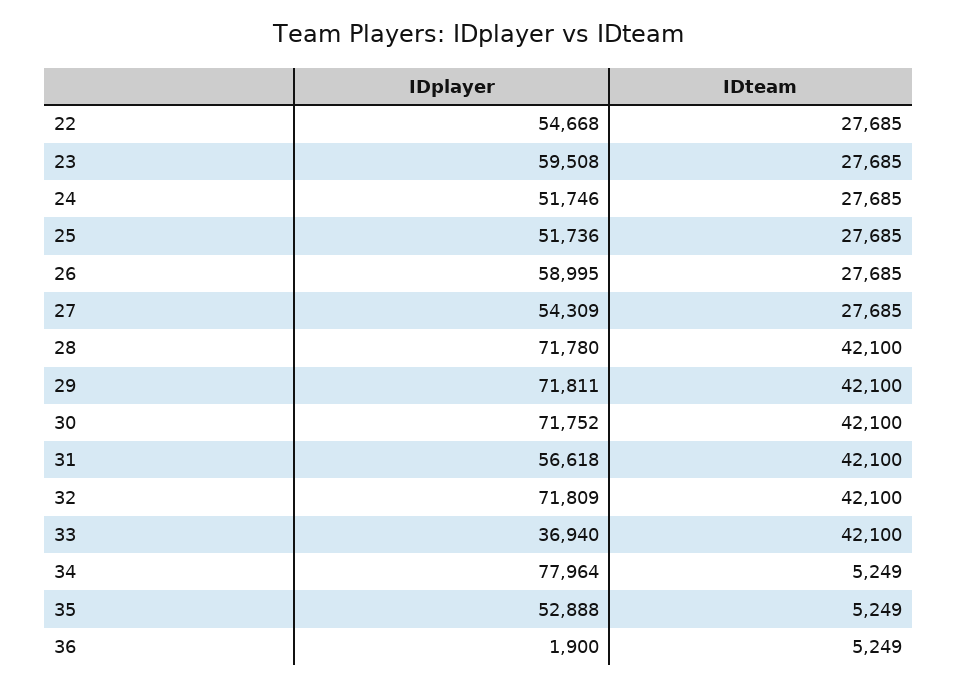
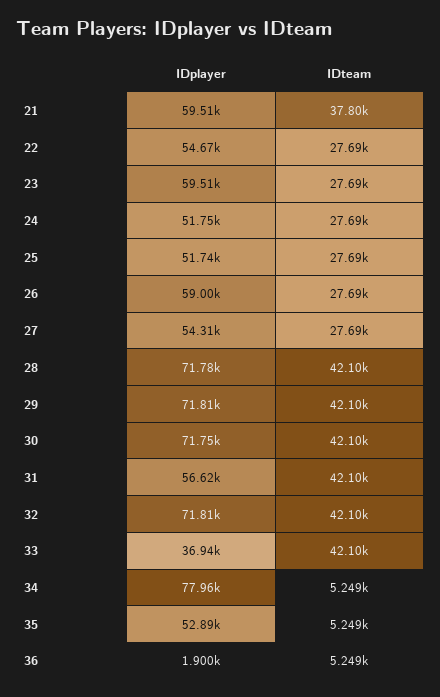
  {
    "IDplayer": {
      "22": 54668,
      "23": 59508,
      "24": 51746,
      "25": 51736,
      "26": 58995,
      "27": 54309,
      "28": 71780,
      "29": 71811,
      "30": 71752,
      "31": 56618,
      "32": 71809,
      "33": 36940,
      "34": 77964,
      "35": 52888,
-     "36": 1900
+     "36": 1900,
+     "21": 59510
    },
    "IDteam": {
      "22": 27685,
      "23": 27685,
      "24": 27685,
      "25": 27685,
      "26": 27685,
      "27": 27685,
      "28": 42100,
      "29": 42100,
      "30": 42100,
      "31": 42100,
      "32": 42100,
      "33": 42100,
      "34": 5249,
      "35": 5249,
-     "36": 5249
+     "36": 5249,
+     "21": 37800
    }
  }

